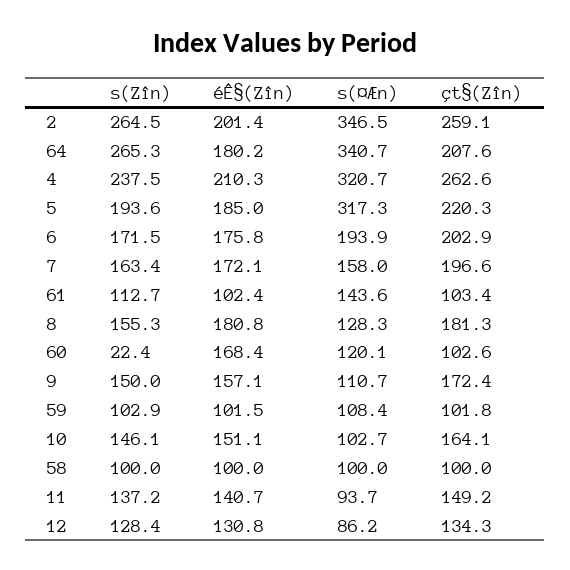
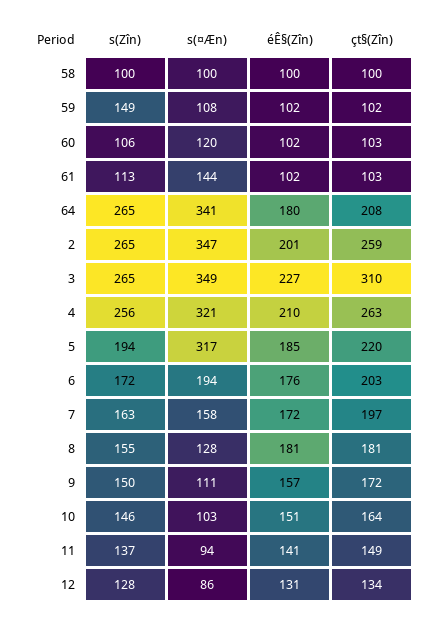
  {
    "s(Zîn)": {
      "2": 264.5,
      "64": 265.3,
-     "4": 237.5,
+     "4": 256,
      "5": 193.6,
      "6": 171.5,
      "7": 163.4,
      "61": 112.7,
      "8": 155.3,
-     "60": 22.4,
+     "60": 106,
      "9": 150,
-     "59": 102.9,
+     "59": 149,
      "10": 146.1,
      "58": 100,
      "11": 137.2,
-     "12": 128.4
+     "12": 128.4,
+     "3": 265
    },
    "éÊ§(Zîn)": {
      "2": 201.4,
      "64": 180.2,
      "4": 210.3,
      "5": 185,
      "6": 175.8,
      "7": 172.1,
      "61": 102.4,
      "8": 180.8,
-     "60": 168.4,
+     "60": 102,
      "9": 157.1,
      "59": 101.5,
      "10": 151.1,
      "58": 100,
      "11": 140.7,
-     "12": 130.8
+     "12": 130.8,
+     "3": 227
    },
    "s(¤Æn)": {
      "2": 346.5,
      "64": 340.7,
      "4": 320.7,
      "5": 317.3,
      "6": 193.9,
      "7": 158,
      "61": 143.6,
      "8": 128.3,
      "60": 120.1,
      "9": 110.7,
      "59": 108.4,
      "10": 102.7,
      "58": 100,
      "11": 93.7,
-     "12": 86.2
+     "12": 86.2,
+     "3": 349
    },
    "çt§(Zîn)": {
      "2": 259.1,
      "64": 207.6,
      "4": 262.6,
      "5": 220.3,
      "6": 202.9,
      "7": 196.6,
      "61": 103.4,
      "8": 181.3,
      "60": 102.6,
      "9": 172.4,
      "59": 101.8,
      "10": 164.1,
      "58": 100,
      "11": 149.2,
-     "12": 134.3
+     "12": 134.3,
+     "3": 310
    }
  }

